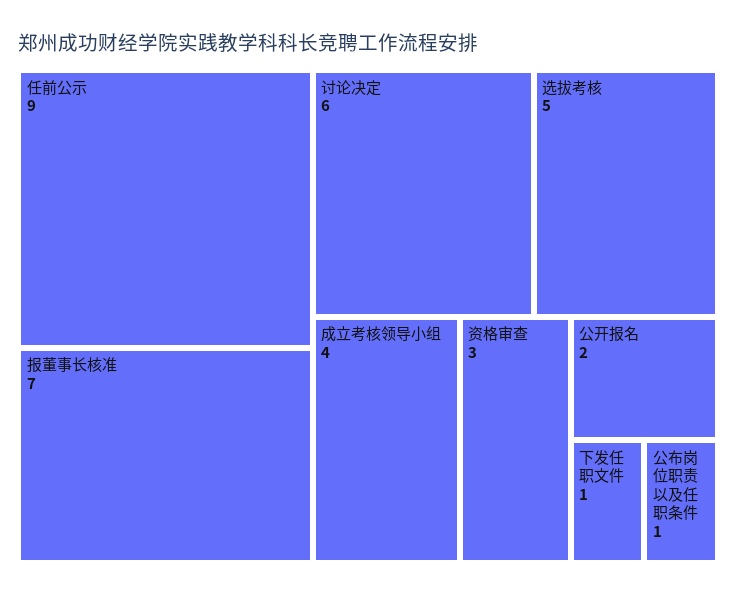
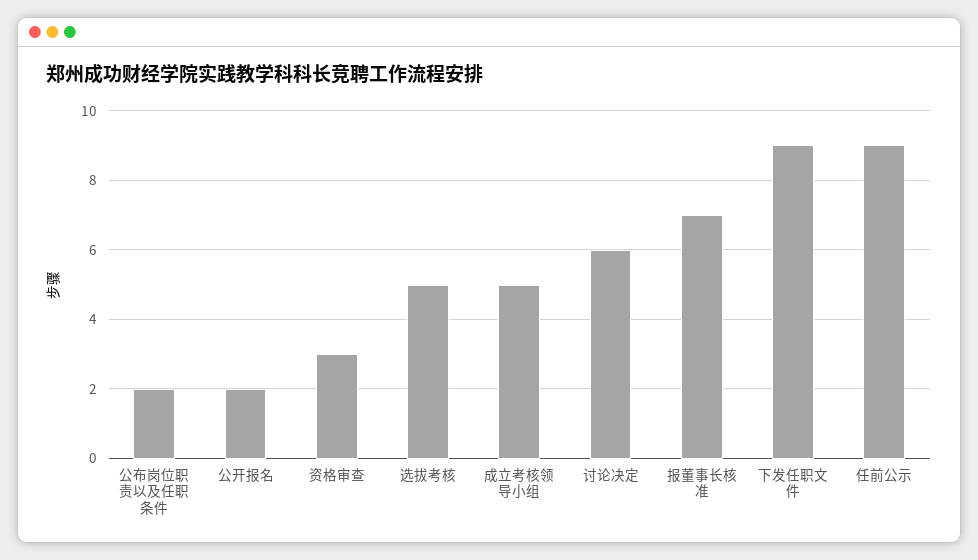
  {
    "任前公示": 9,
    "报董事长核准": 7,
    "讨论决定": 6,
    "选拔考核": 5,
-   "成立考核领导小组": 4,
+   "成立考核领导小组": 5,
    "资格审查": 3,
    "公开报名": 2,
-   "下发任职文件": 1,
+   "下发任职文件": 9,
-   "公布岗位职责以及任职条件": 1
+   "公布岗位职责以及任职条件": 2
  }

